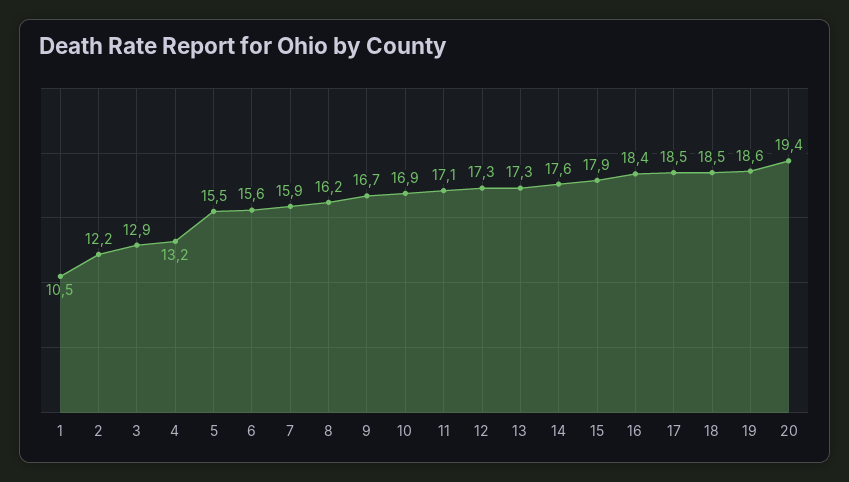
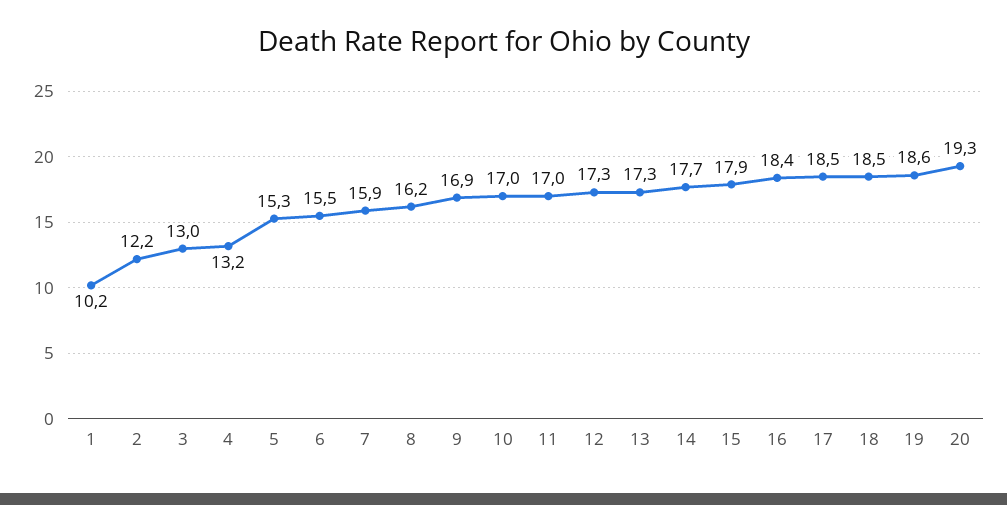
  {
-   "1": 10.5,
+   "1": 10.2,
    "2": 12.2,
-   "3": 12.9,
+   "3": 13,
    "4": 13.2,
-   "5": 15.5,
+   "5": 15.3,
-   "6": 15.6,
+   "6": 15.5,
    "7": 15.9,
    "8": 16.2,
-   "9": 16.7,
+   "9": 16.9,
-   "10": 16.9,
+   "10": 17,
-   "11": 17.1,
+   "11": 17,
    "12": 17.3,
    "13": 17.3,
-   "14": 17.6,
+   "14": 17.7,
    "15": 17.9,
    "16": 18.4,
    "17": 18.5,
    "18": 18.5,
    "19": 18.6,
-   "20": 19.4
+   "20": 19.3
  }

